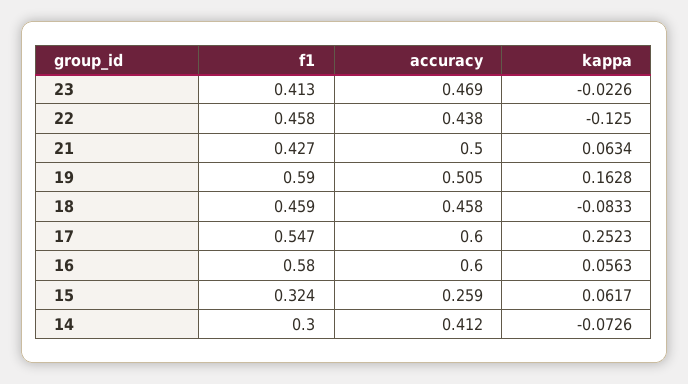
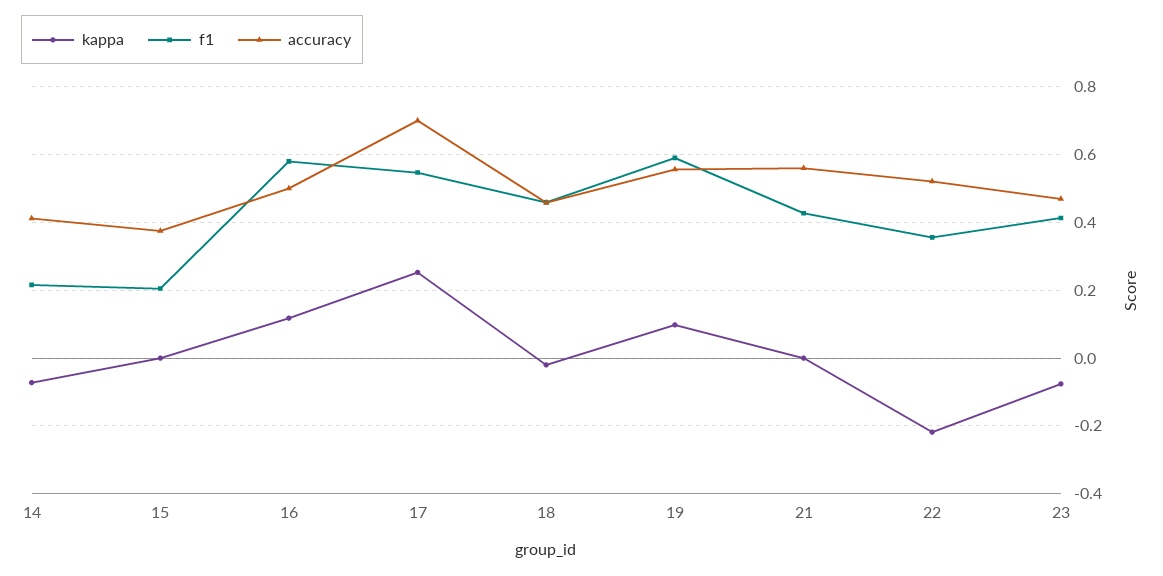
  {
    "f1": {
      "23": 0.413,
-     "22": 0.458,
+     "22": 0.36,
      "21": 0.427,
      "19": 0.59,
      "18": 0.459,
      "17": 0.547,
      "16": 0.58,
-     "15": 0.324,
+     "15": 0.2,
-     "14": 0.3
+     "14": 0.22
    },
    "accuracy": {
      "23": 0.469,
-     "22": 0.438,
+     "22": 0.52,
-     "21": 0.5,
+     "21": 0.56,
-     "19": 0.505,
+     "19": 0.56,
      "18": 0.458,
-     "17": 0.6,
+     "17": 0.7,
-     "16": 0.6,
+     "16": 0.5,
-     "15": 0.259,
+     "15": 0.38,
      "14": 0.412
    },
    "kappa": {
-     "23": -0.0226,
+     "23": -0.08,
-     "22": -0.125,
+     "22": -0.22,
-     "21": 0.0634,
+     "21": 0,
-     "19": 0.1628,
+     "19": 0.1,
-     "18": -0.0833,
+     "18": -0.02,
      "17": 0.2523,
-     "16": 0.0563,
+     "16": 0.12,
-     "15": 0.0617,
+     "15": 0,
      "14": -0.0726
    }
  }

